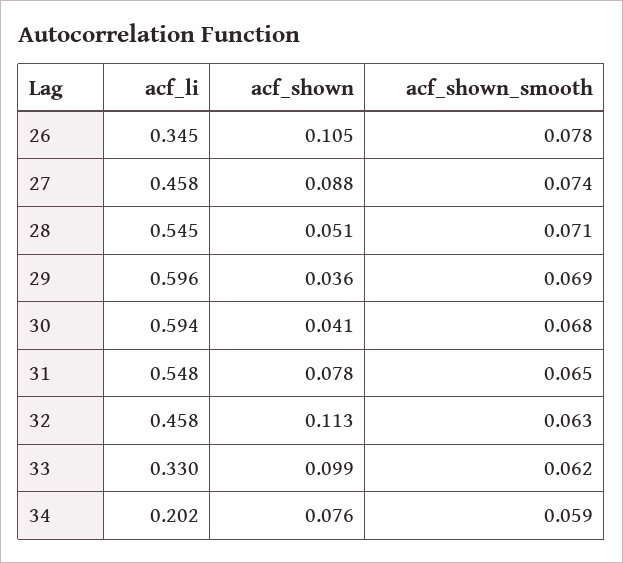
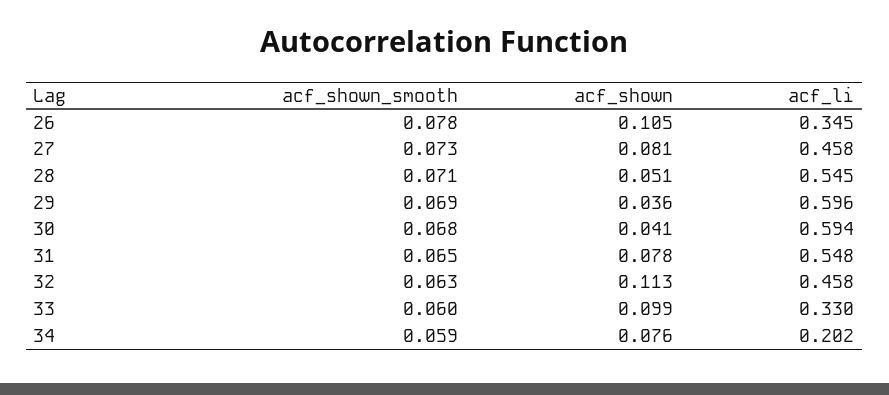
  {
    "acf_li": {
      "26": 0.345,
      "27": 0.458,
      "28": 0.545,
      "29": 0.596,
      "30": 0.594,
      "31": 0.548,
      "32": 0.458,
      "33": 0.33,
      "34": 0.202
    },
    "acf_shown": {
      "26": 0.105,
-     "27": 0.088,
+     "27": 0.081,
      "28": 0.051,
      "29": 0.036,
      "30": 0.041,
      "31": 0.078,
      "32": 0.113,
      "33": 0.099,
      "34": 0.076
    },
    "acf_shown_smooth": {
      "26": 0.078,
-     "27": 0.074,
+     "27": 0.073,
      "28": 0.071,
      "29": 0.069,
      "30": 0.068,
      "31": 0.065,
      "32": 0.063,
-     "33": 0.062,
+     "33": 0.06,
      "34": 0.059
    }
  }

